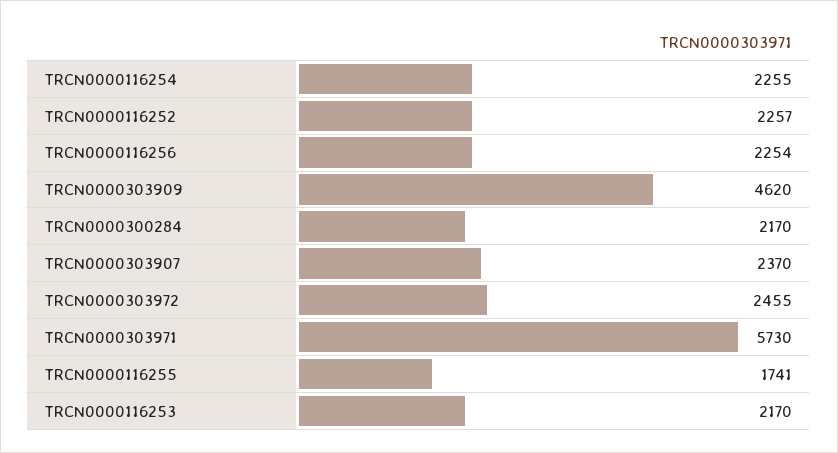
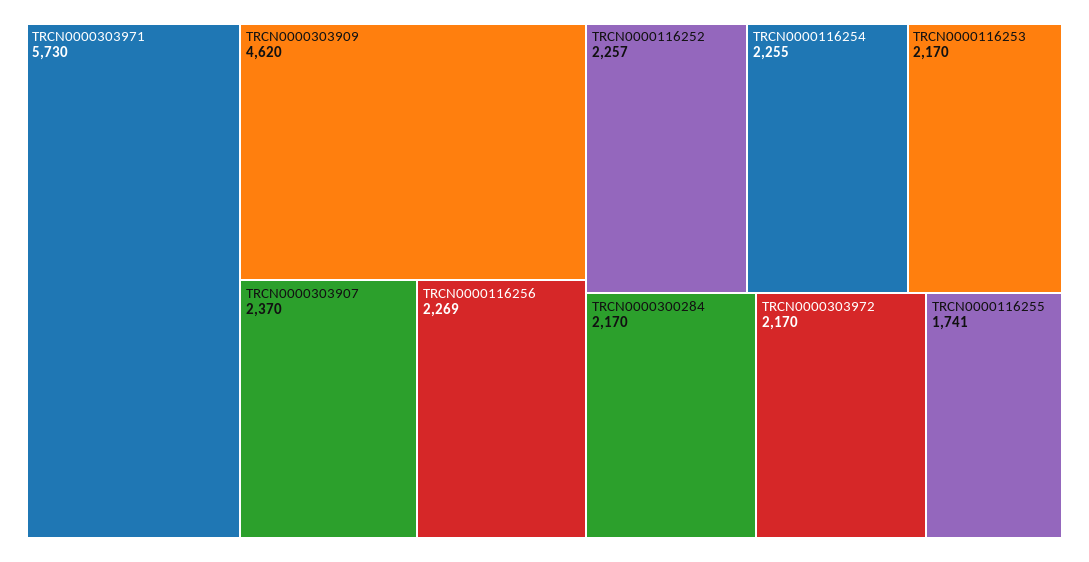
  {
    "TRCN0000116254": 2255,
    "TRCN0000116252": 2257,
-   "TRCN0000116256": 2254,
+   "TRCN0000116256": 2269,
    "TRCN0000303909": 4620,
    "TRCN0000300284": 2170,
    "TRCN0000303907": 2370,
-   "TRCN0000303972": 2455,
+   "TRCN0000303972": 2170,
    "TRCN0000303971": 5730,
    "TRCN0000116255": 1741,
    "TRCN0000116253": 2170
  }

